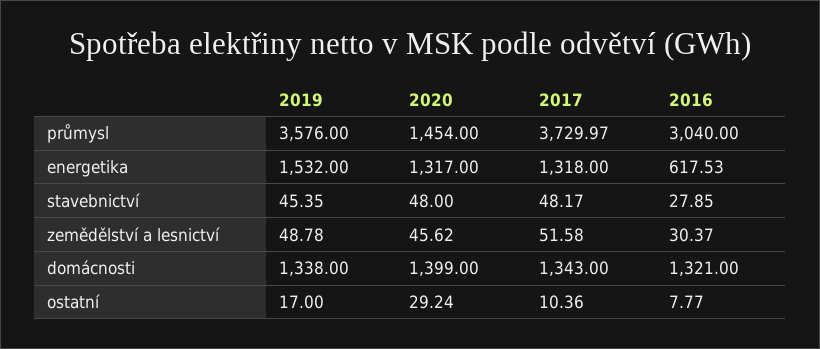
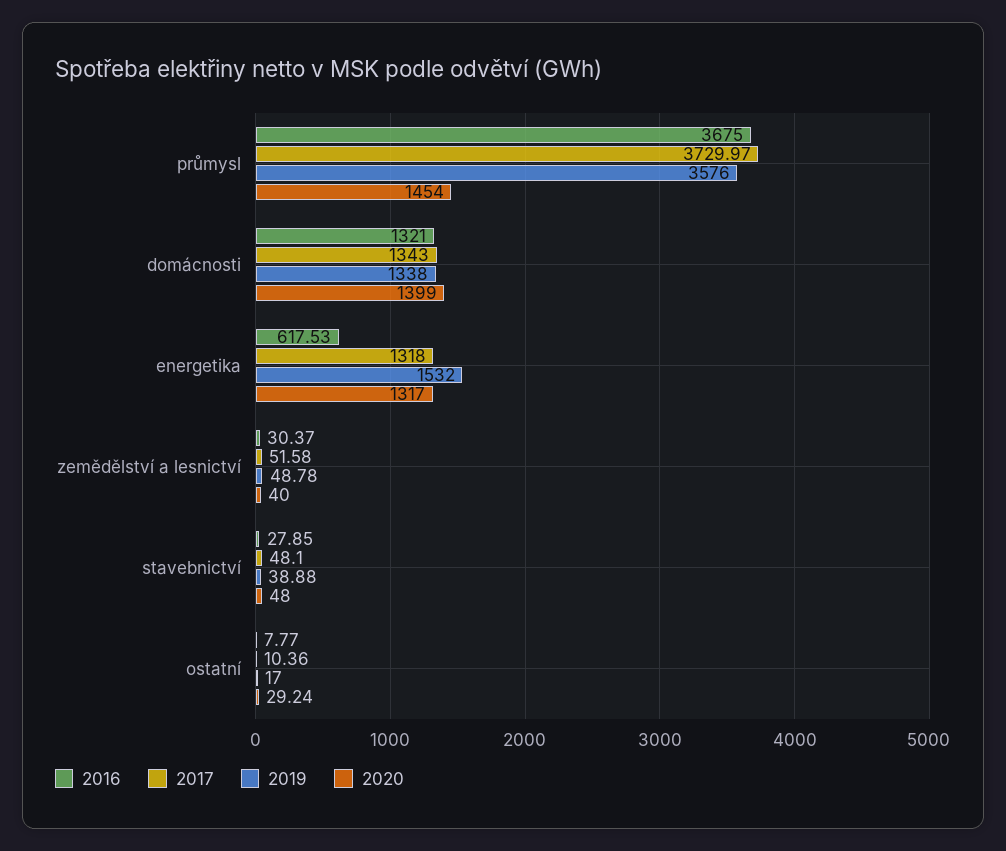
  {
    "2019": {
      "průmysl": 3576,
      "energetika": 1532,
-     "stavebnictví": 45.35,
+     "stavebnictví": 38.88,
      "zemědělství a lesnictví": 48.78,
      "domácnosti": 1338,
      "ostatní": 17
    },
    "2020": {
      "průmysl": 1454,
      "energetika": 1317,
      "stavebnictví": 48,
-     "zemědělství a lesnictví": 45.62,
+     "zemědělství a lesnictví": 40,
      "domácnosti": 1399,
      "ostatní": 29.24
    },
    "2017": {
      "průmysl": 3729.97,
      "energetika": 1318,
-     "stavebnictví": 48.17,
+     "stavebnictví": 48.1,
      "zemědělství a lesnictví": 51.58,
      "domácnosti": 1343,
      "ostatní": 10.36
    },
    "2016": {
-     "průmysl": 3040,
+     "průmysl": 3675,
      "energetika": 617.53,
      "stavebnictví": 27.85,
      "zemědělství a lesnictví": 30.37,
      "domácnosti": 1321,
      "ostatní": 7.77
    }
  }

